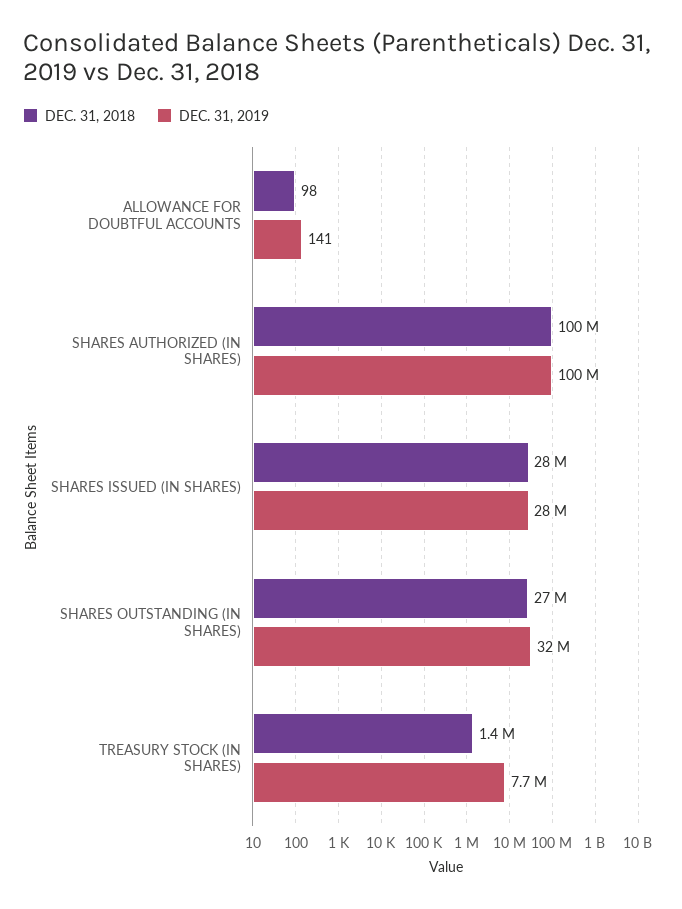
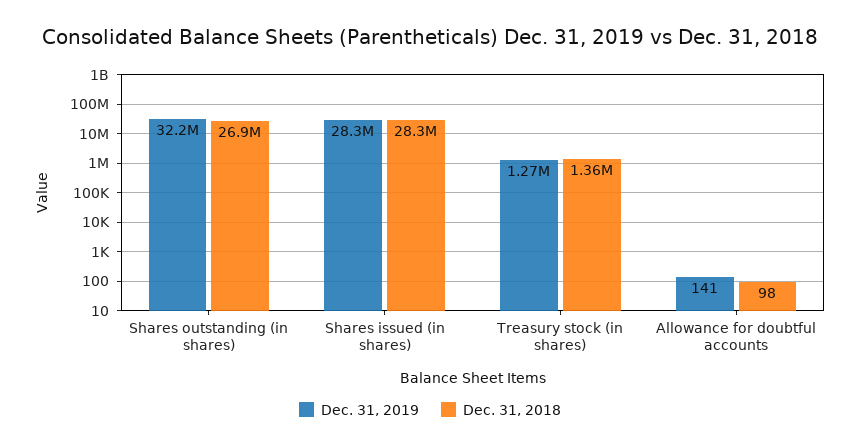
  {
    "DEC. 31, 2018": {
      "ALLOWANCE FOR DOUBTFUL ACCOUNTS": 98,
-     "SHARES AUTHORIZED (IN SHARES)": 100000000,
      "SHARES ISSUED (IN SHARES)": 28300000,
      "SHARES OUTSTANDING (IN SHARES)": 26900000,
      "TREASURY STOCK (IN SHARES)": 1360000
    },
    "DEC. 31, 2019": {
      "ALLOWANCE FOR DOUBTFUL ACCOUNTS": 141,
-     "SHARES AUTHORIZED (IN SHARES)": 100000000,
      "SHARES ISSUED (IN SHARES)": 28300000,
      "SHARES OUTSTANDING (IN SHARES)": 32200000,
-     "TREASURY STOCK (IN SHARES)": 7700000
+     "TREASURY STOCK (IN SHARES)": 1270000
    }
  }

